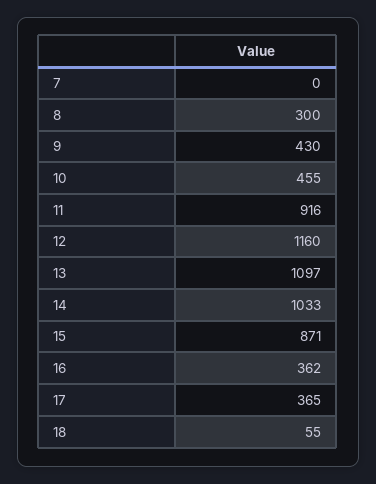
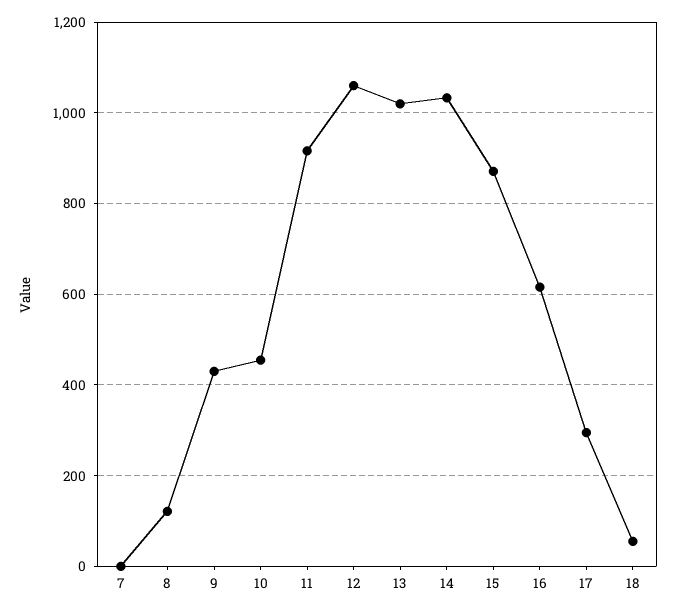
  {
    "7": 0,
-   "8": 300,
+   "8": 120,
    "9": 430,
    "10": 455,
    "11": 916,
-   "12": 1160,
+   "12": 1060,
-   "13": 1097,
+   "13": 1020,
    "14": 1033,
    "15": 871,
-   "16": 362,
+   "16": 620,
-   "17": 365,
+   "17": 300,
    "18": 55
  }

